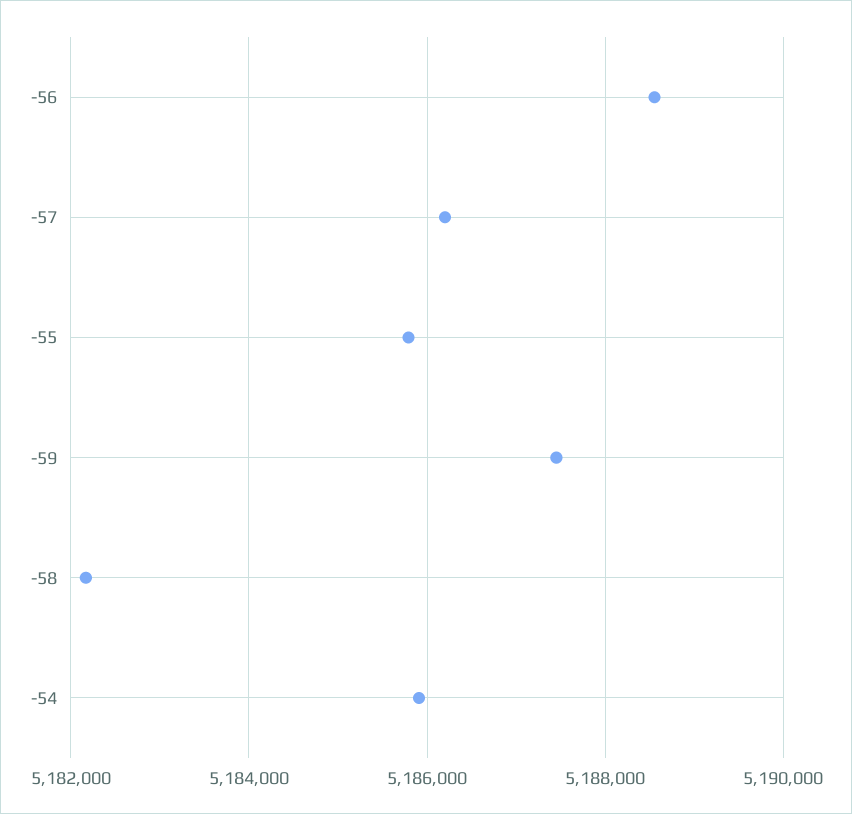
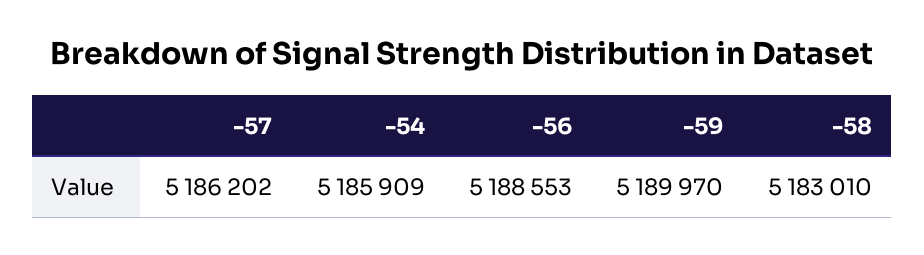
  {
    "-56": 5188553,
    "-57": 5186202,
-   "-55": 5185800,
-   "-59": 5187400,
+   "-59": 5189970,
-   "-58": 5182200,
+   "-58": 5183010,
    "-54": 5185909
  }

